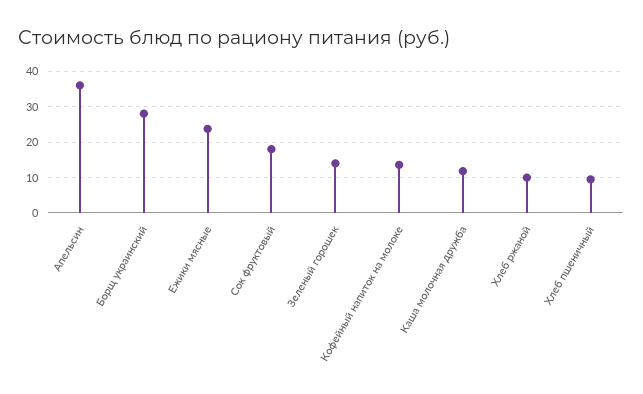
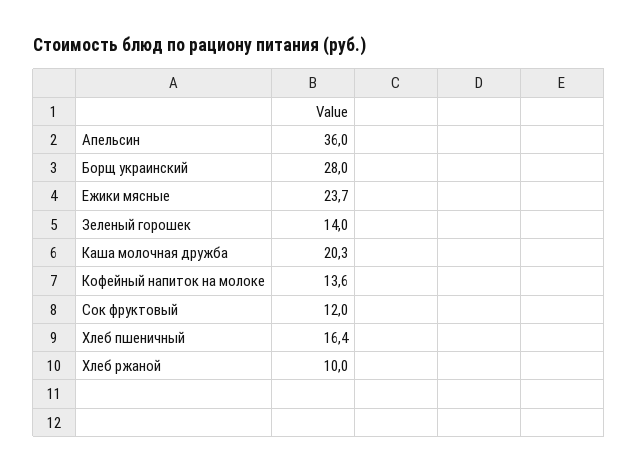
  {
    "Апельсин": 36,
    "Борщ украинский": 28,
    "Ежики мясные": 23.7,
-   "Сок фруктовый": 18,
+   "Сок фруктовый": 12,
    "Зеленый горошек": 14,
    "Кофейный напиток на молоке": 13.6,
-   "Каша молочная дружба": 12,
+   "Каша молочная дружба": 20.3,
    "Хлеб ржаной": 10,
-   "Хлеб пшеничный": 10
+   "Хлеб пшеничный": 16.4
  }

